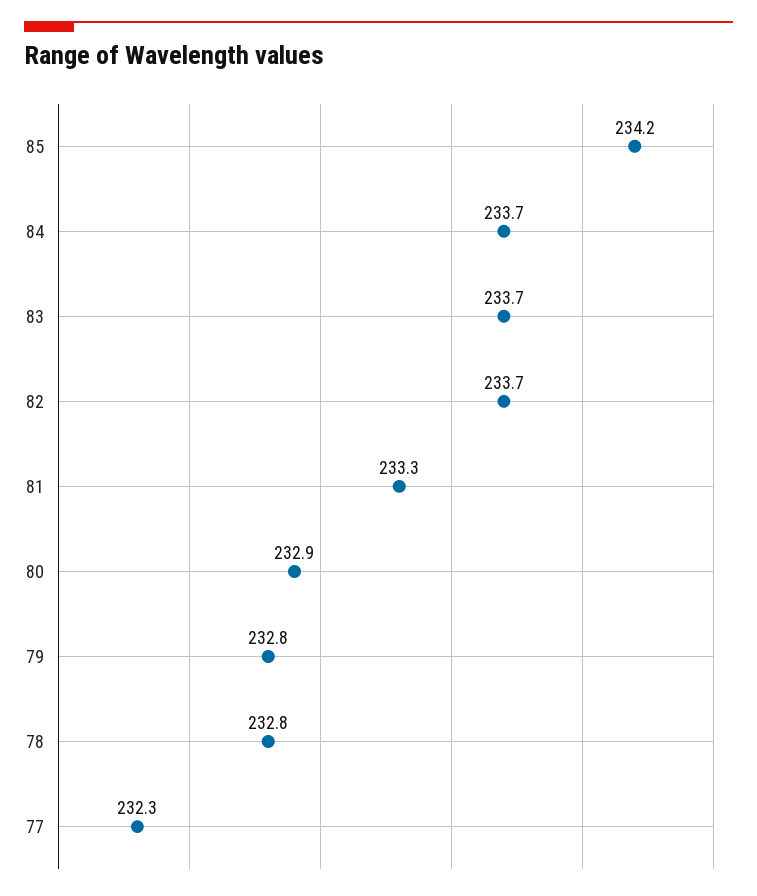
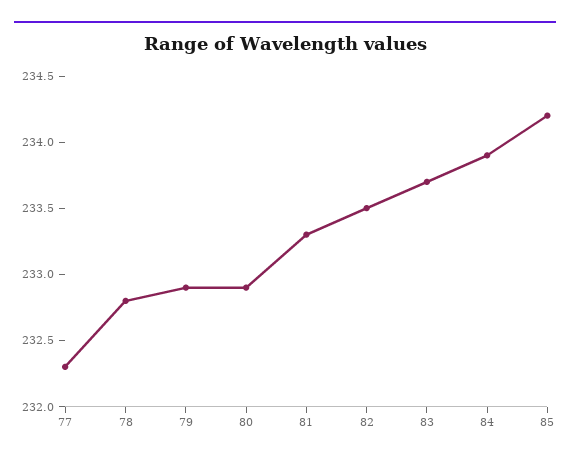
  {
    "85": 234.2,
-   "84": 233.7,
+   "84": 233.9,
    "83": 233.7,
-   "82": 233.7,
+   "82": 233.5,
    "81": 233.3,
    "80": 232.9,
-   "79": 232.8,
+   "79": 232.9,
    "78": 232.8,
    "77": 232.3
  }

